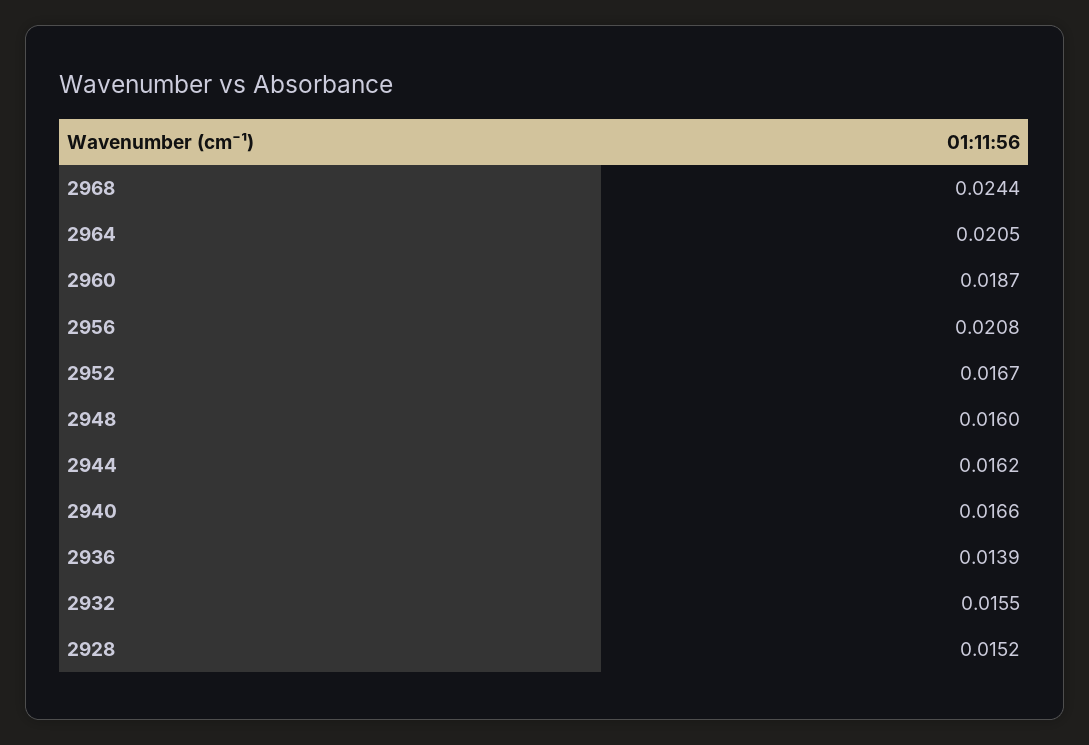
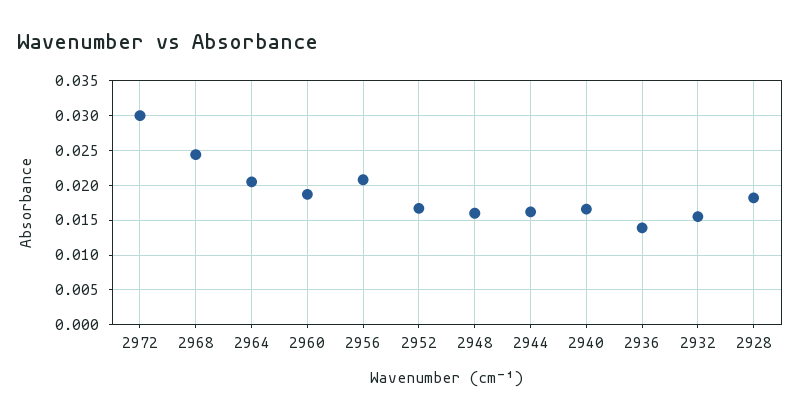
  {
    "2968": 0.0244,
    "2964": 0.0205,
    "2960": 0.0187,
    "2956": 0.0208,
    "2952": 0.0167,
    "2948": 0.016,
    "2944": 0.0162,
    "2940": 0.0166,
    "2936": 0.0139,
    "2932": 0.0155,
-   "2928": 0.0152
+   "2928": 0.018,
+   "2972": 0.03
  }

